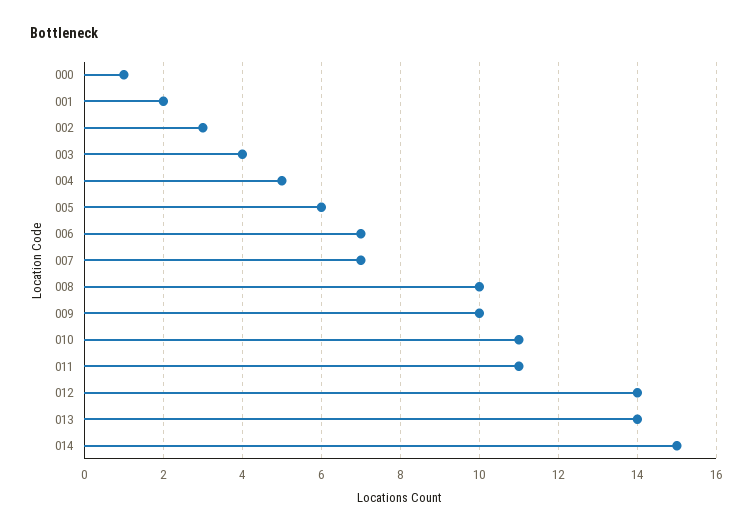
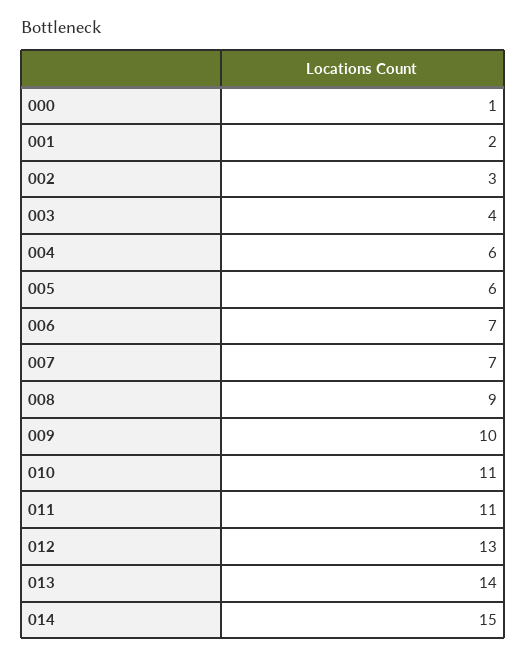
  {
    "000": 1,
    "001": 2,
    "002": 3,
    "003": 4,
-   "004": 5,
+   "004": 6,
    "005": 6,
    "006": 7,
    "007": 7,
-   "008": 10,
+   "008": 9,
    "009": 10,
    "010": 11,
    "011": 11,
-   "012": 14,
+   "012": 13,
    "013": 14,
    "014": 15
  }

